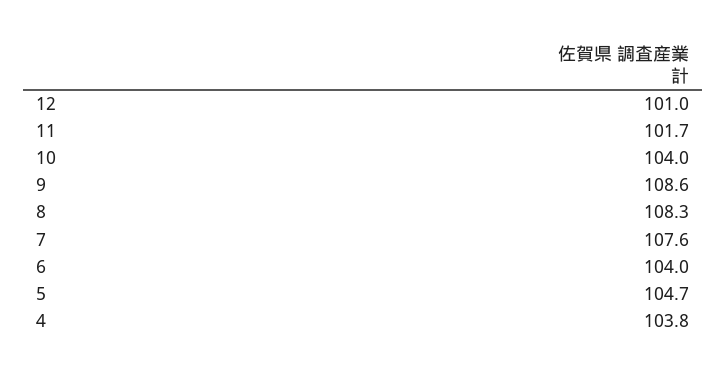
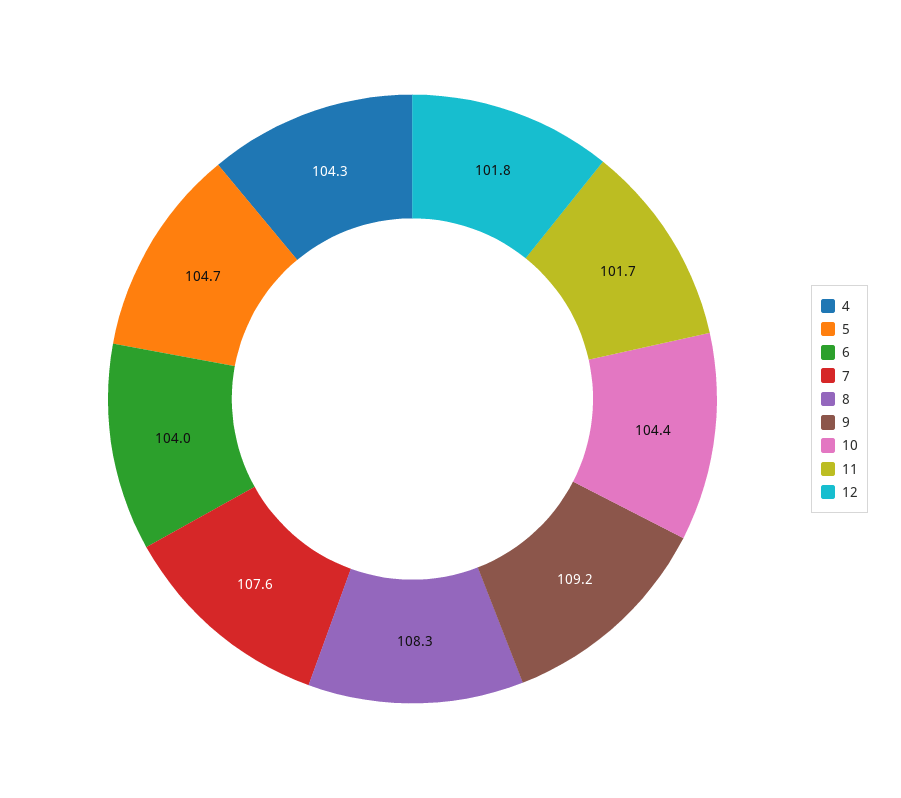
  {
-   "12": 101,
+   "12": 101.8,
    "11": 101.7,
-   "10": 104,
+   "10": 104.4,
-   "9": 108.6,
+   "9": 109.2,
    "8": 108.3,
    "7": 107.6,
    "6": 104,
    "5": 104.7,
-   "4": 103.8
+   "4": 104.3
  }

